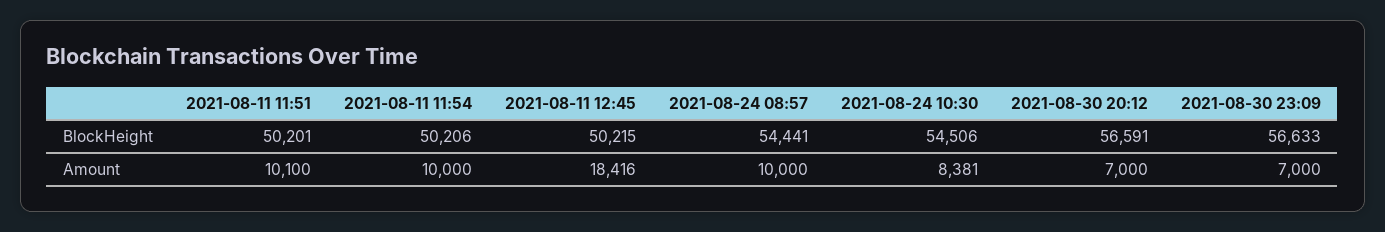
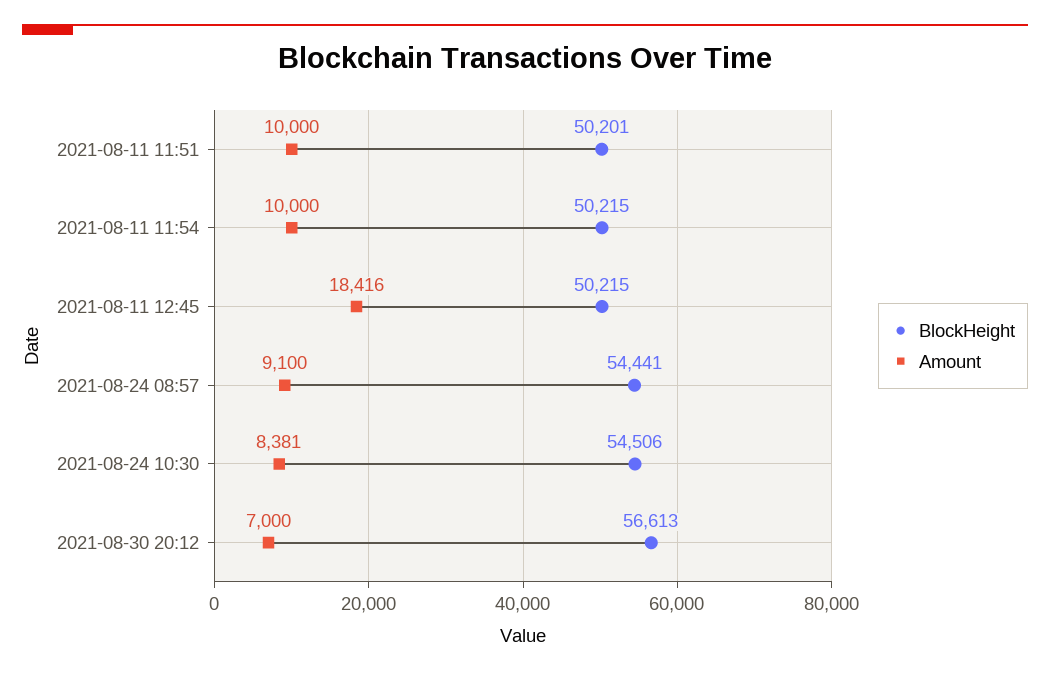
  {
    "BlockHeight": {
      "2021-08-11 11:51": 50201,
-     "2021-08-11 11:54": 50206,
+     "2021-08-11 11:54": 50215,
      "2021-08-11 12:45": 50215,
      "2021-08-24 08:57": 54441,
      "2021-08-24 10:30": 54506,
-     "2021-08-30 20:12": 56591,
+     "2021-08-30 20:12": 56613
-     "2021-08-30 23:09": 56633
    },
    "Amount": {
-     "2021-08-11 11:51": 10100,
+     "2021-08-11 11:51": 10000,
      "2021-08-11 11:54": 10000,
      "2021-08-11 12:45": 18416,
-     "2021-08-24 08:57": 10000,
+     "2021-08-24 08:57": 9100,
      "2021-08-24 10:30": 8381,
-     "2021-08-30 20:12": 7000,
+     "2021-08-30 20:12": 7000
-     "2021-08-30 23:09": 7000
    }
  }

